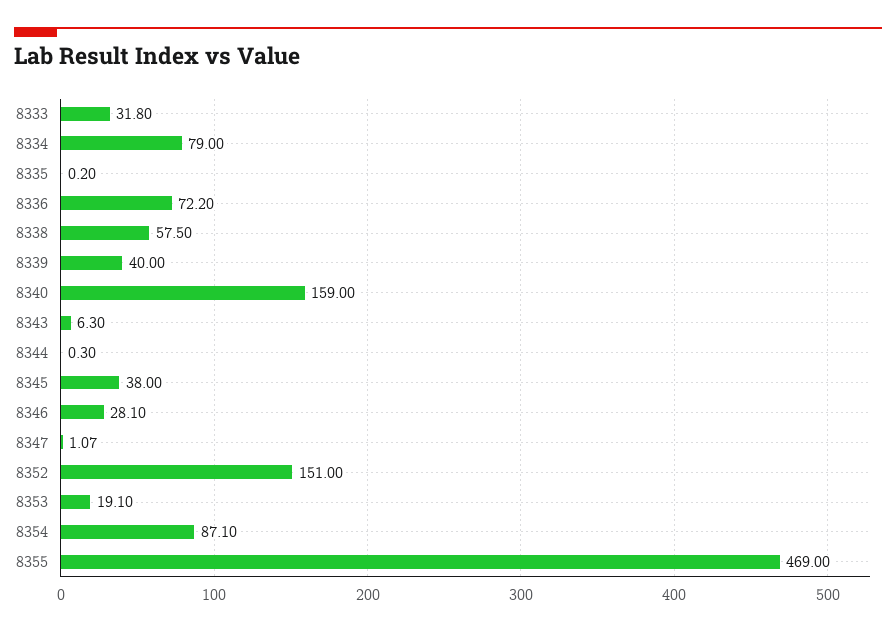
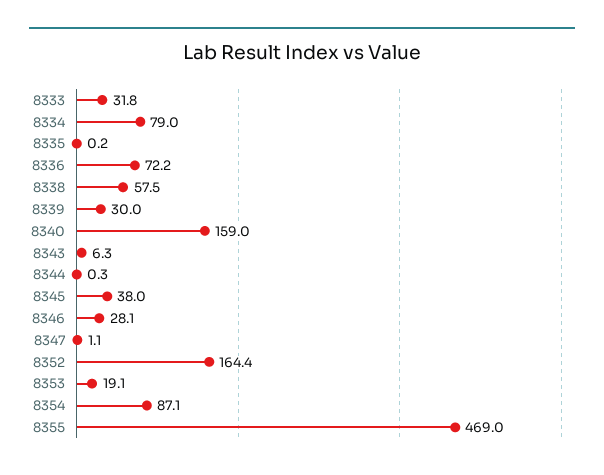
  {
    "8333": 31.8,
    "8334": 79,
    "8335": 0.2,
    "8336": 72.2,
    "8338": 57.5,
-   "8339": 40,
+   "8339": 30,
    "8340": 159,
    "8343": 6.3,
    "8344": 0.3,
    "8345": 38,
    "8346": 28.1,
    "8347": 1.07,
-   "8352": 151,
+   "8352": 164.4,
    "8353": 19.1,
    "8354": 87.1,
    "8355": 469
  }

